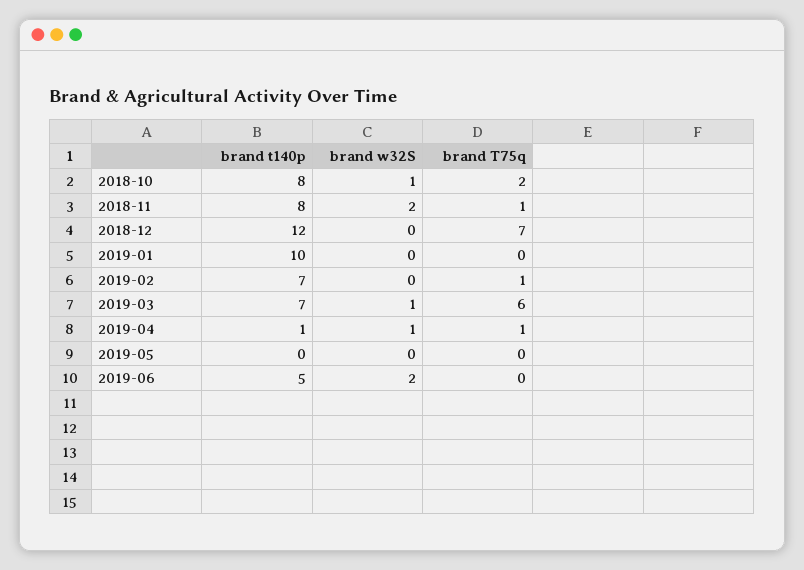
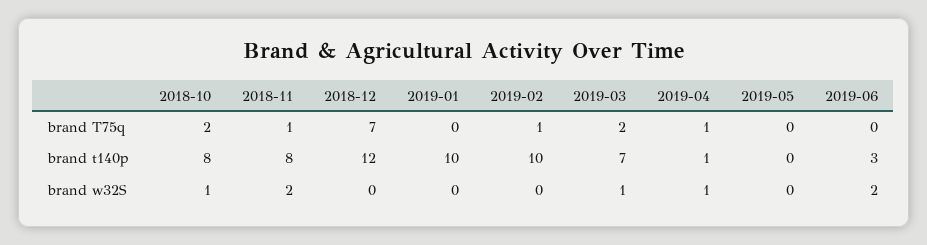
  {
    "brand t140p": {
      "2018-10": 8,
      "2018-11": 8,
      "2018-12": 12,
      "2019-01": 10,
-     "2019-02": 7,
+     "2019-02": 10,
      "2019-03": 7,
      "2019-04": 1,
      "2019-05": 0,
-     "2019-06": 5
+     "2019-06": 3
    },
    "brand w32S": {
      "2018-10": 1,
      "2018-11": 2,
      "2018-12": 0,
      "2019-01": 0,
      "2019-02": 0,
      "2019-03": 1,
      "2019-04": 1,
      "2019-05": 0,
      "2019-06": 2
    },
    "brand T75q": {
      "2018-10": 2,
      "2018-11": 1,
      "2018-12": 7,
      "2019-01": 0,
      "2019-02": 1,
-     "2019-03": 6,
+     "2019-03": 2,
      "2019-04": 1,
      "2019-05": 0,
      "2019-06": 0
    }
  }

